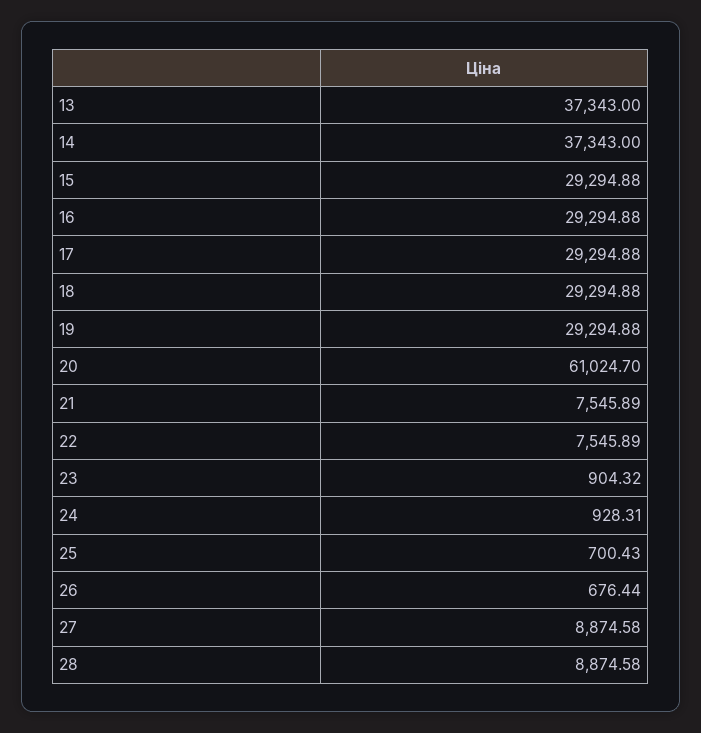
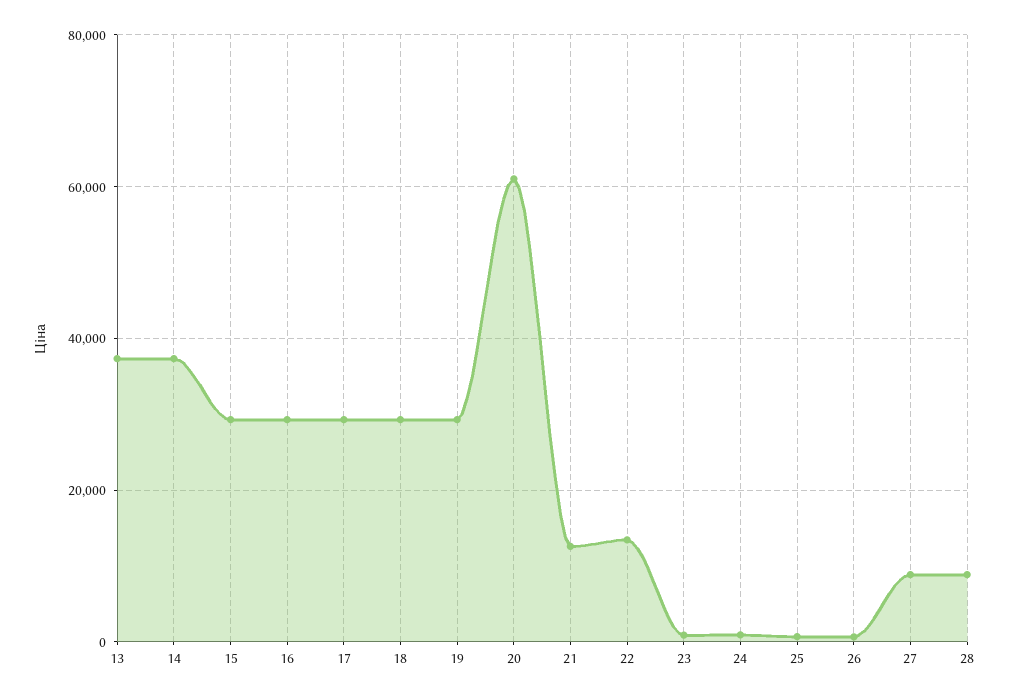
  {
    "13": 37343,
    "14": 37343,
    "15": 29294.88,
    "16": 29294.88,
    "17": 29294.88,
    "18": 29294.88,
    "19": 29294.88,
    "20": 61024.7,
-   "21": 7545.89,
+   "21": 12000,
-   "22": 7545.89,
+   "22": 14000,
    "23": 904.32,
    "24": 928.31,
    "25": 700.43,
    "26": 676.44,
    "27": 8874.58,
    "28": 8874.58
  }

